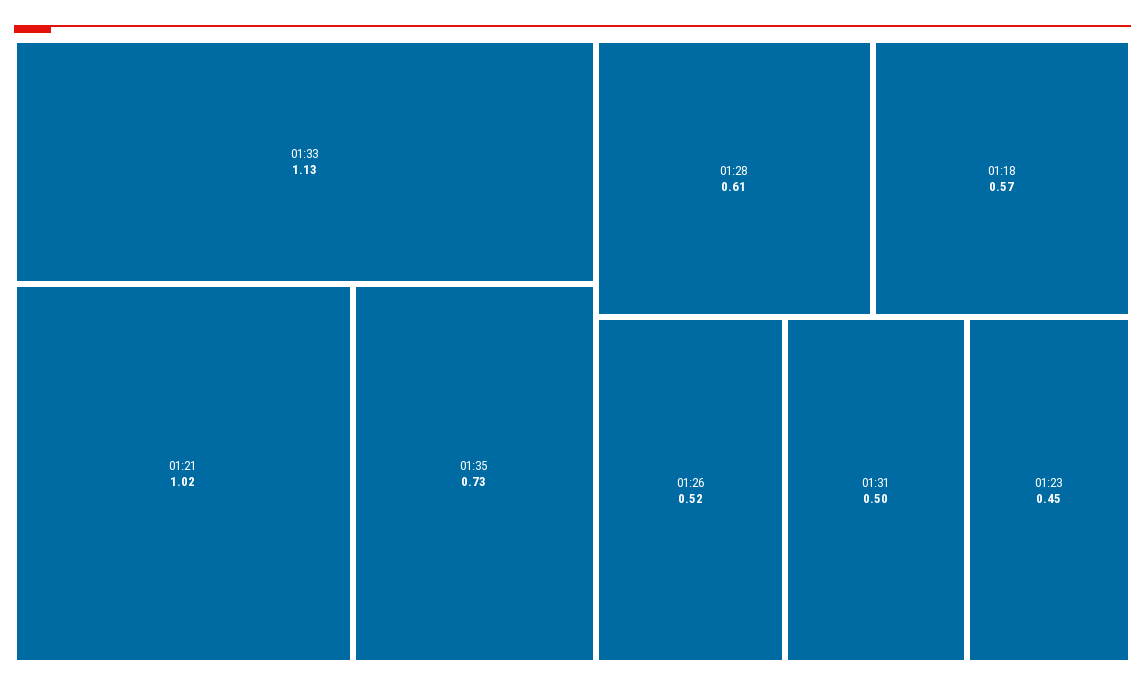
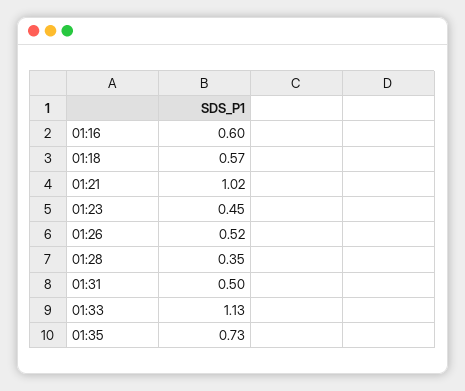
  {
    "01:33": 1.13,
    "01:21": 1.02,
    "01:35": 0.73,
-   "01:28": 0.61,
+   "01:28": 0.35,
    "01:18": 0.57,
    "01:26": 0.52,
    "01:31": 0.5,
-   "01:23": 0.45
+   "01:23": 0.45,
+   "01:16": 0.6
  }

